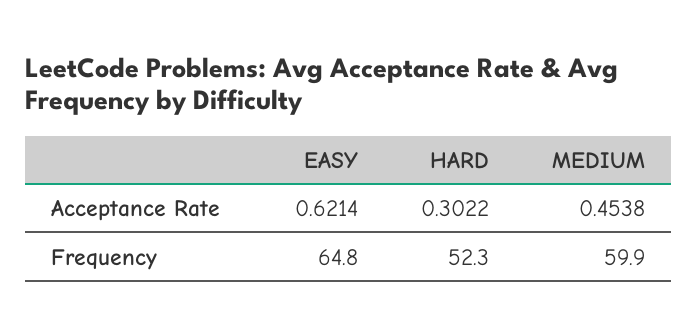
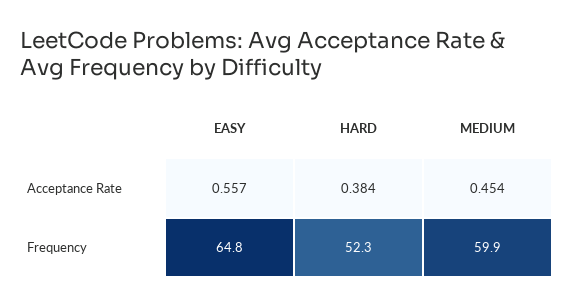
  {
    "EASY": {
-     "Acceptance Rate": 0.6214,
+     "Acceptance Rate": 0.557,
      "Frequency": 64.8
    },
    "HARD": {
-     "Acceptance Rate": 0.3022,
+     "Acceptance Rate": 0.384,
      "Frequency": 52.3
    },
    "MEDIUM": {
      "Acceptance Rate": 0.4538,
      "Frequency": 59.9
    }
  }

